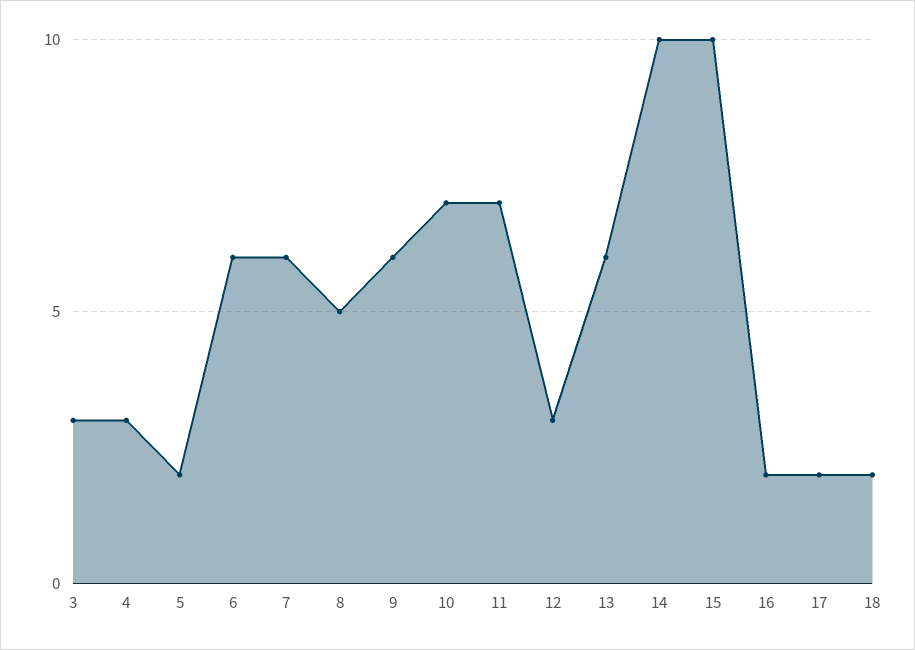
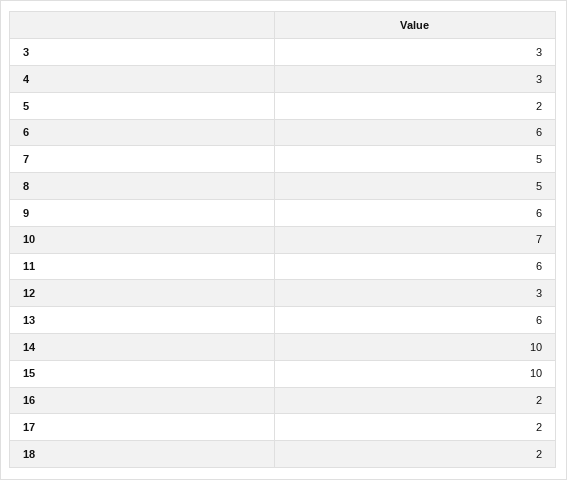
  {
    "3": 3,
    "4": 3,
    "5": 2,
    "6": 6,
-   "7": 6,
+   "7": 5,
    "8": 5,
    "9": 6,
    "10": 7,
-   "11": 7,
+   "11": 6,
    "12": 3,
    "13": 6,
    "14": 10,
    "15": 10,
    "16": 2,
    "17": 2,
    "18": 2
  }

